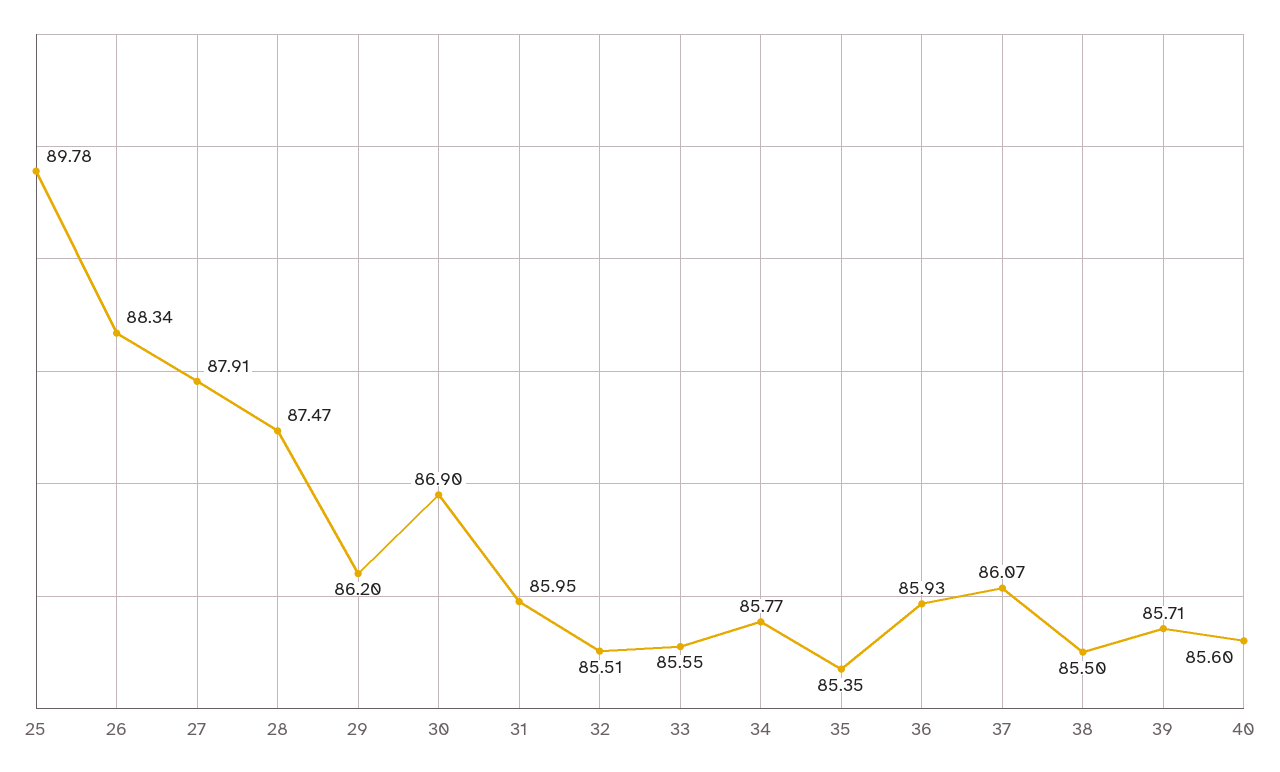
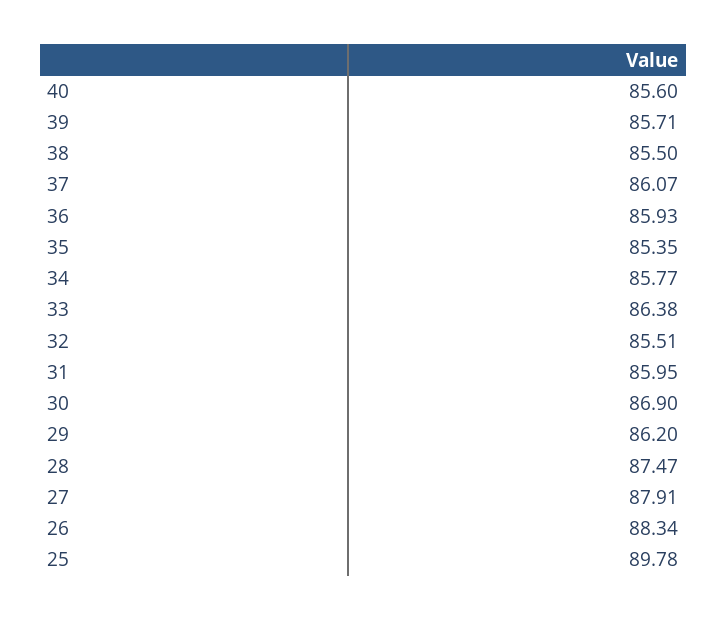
  {
    "25": 89.78,
    "26": 88.34,
    "27": 87.91,
    "28": 87.47,
    "29": 86.2,
    "30": 86.9,
    "31": 85.95,
    "32": 85.51,
-   "33": 85.55,
+   "33": 86.38,
    "34": 85.77,
    "35": 85.35,
    "36": 85.93,
    "37": 86.07,
    "38": 85.5,
    "39": 85.71,
    "40": 85.6
  }

